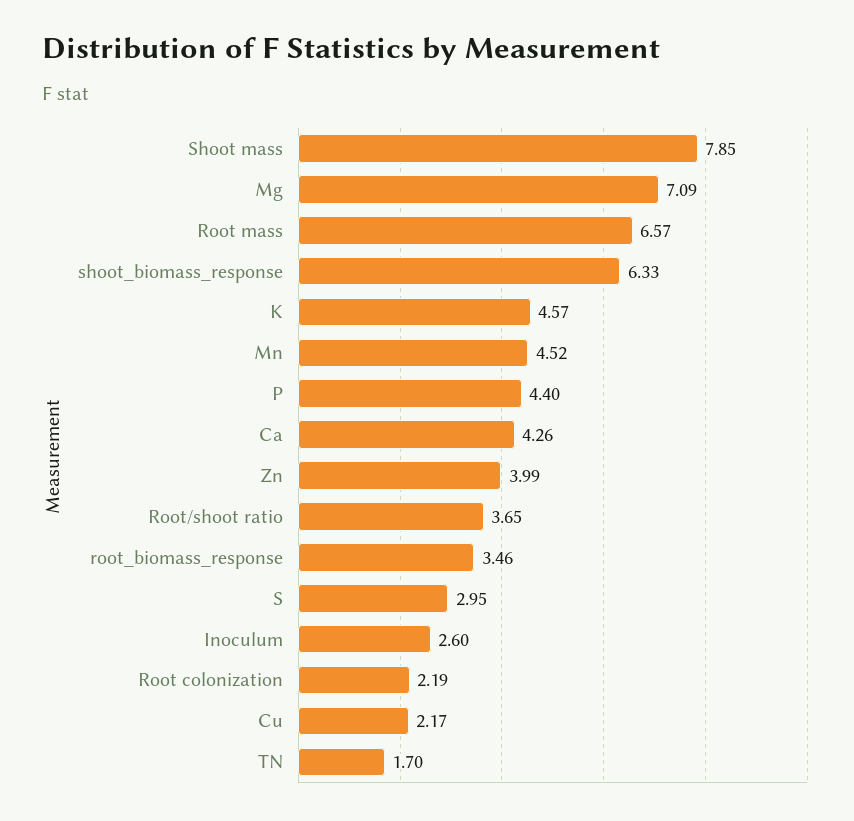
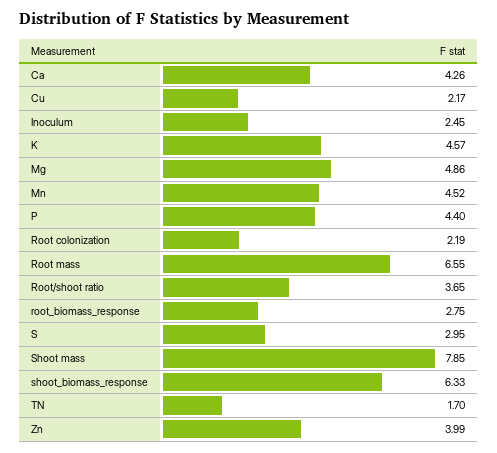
  {
    "Shoot mass": 7.85,
-   "Mg": 7.09,
+   "Mg": 4.86,
-   "Root mass": 6.57,
+   "Root mass": 6.55,
    "shoot_biomass_response": 6.33,
    "K": 4.57,
    "Mn": 4.52,
    "P": 4.4,
    "Ca": 4.26,
    "Zn": 3.99,
    "Root/shoot ratio": 3.65,
-   "root_biomass_response": 3.46,
+   "root_biomass_response": 2.75,
    "S": 2.95,
-   "Inoculum": 2.6,
+   "Inoculum": 2.45,
    "Root colonization": 2.19,
    "Cu": 2.17,
    "TN": 1.7
  }

